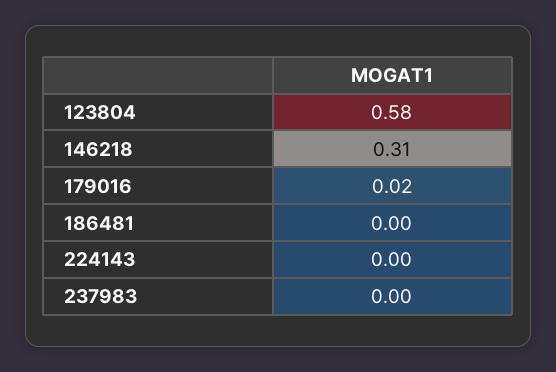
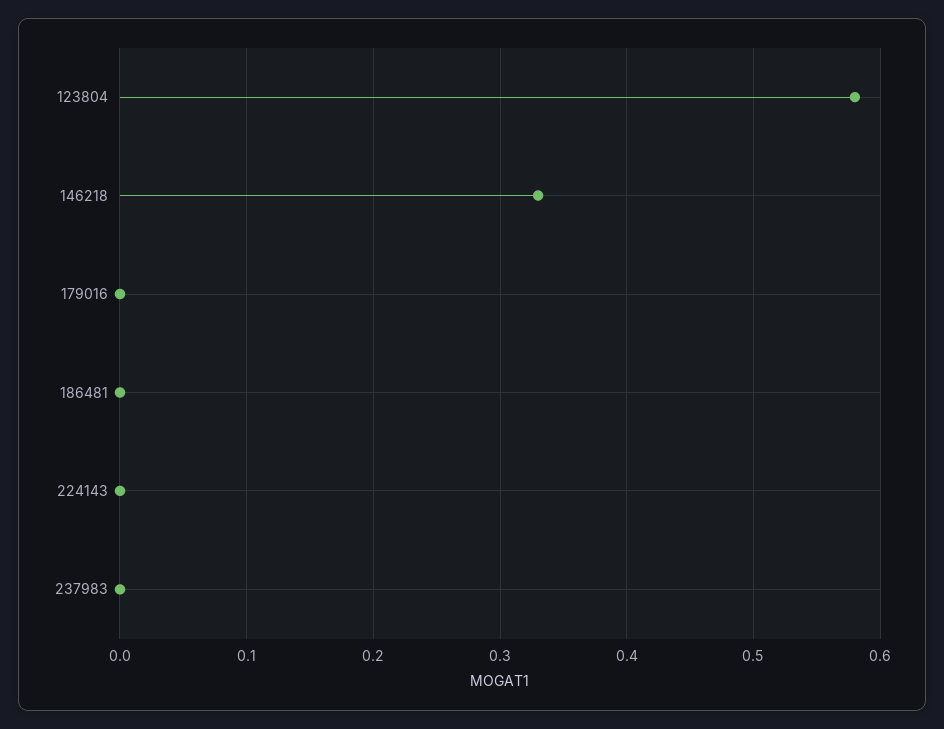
  {
    "123804": 0.58,
-   "146218": 0.31,
+   "146218": 0.33,
-   "179016": 0.02,
+   "179016": 0,
    "186481": 0,
    "224143": 0,
    "237983": 0
  }

